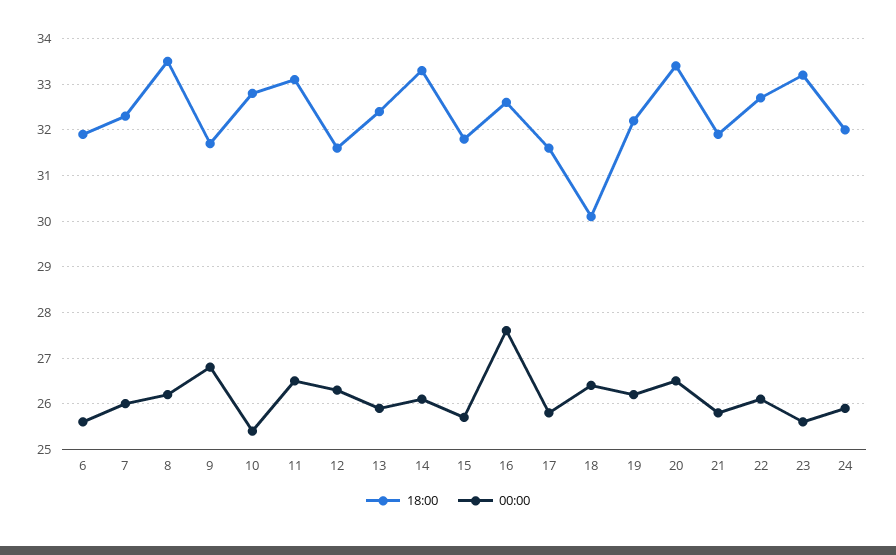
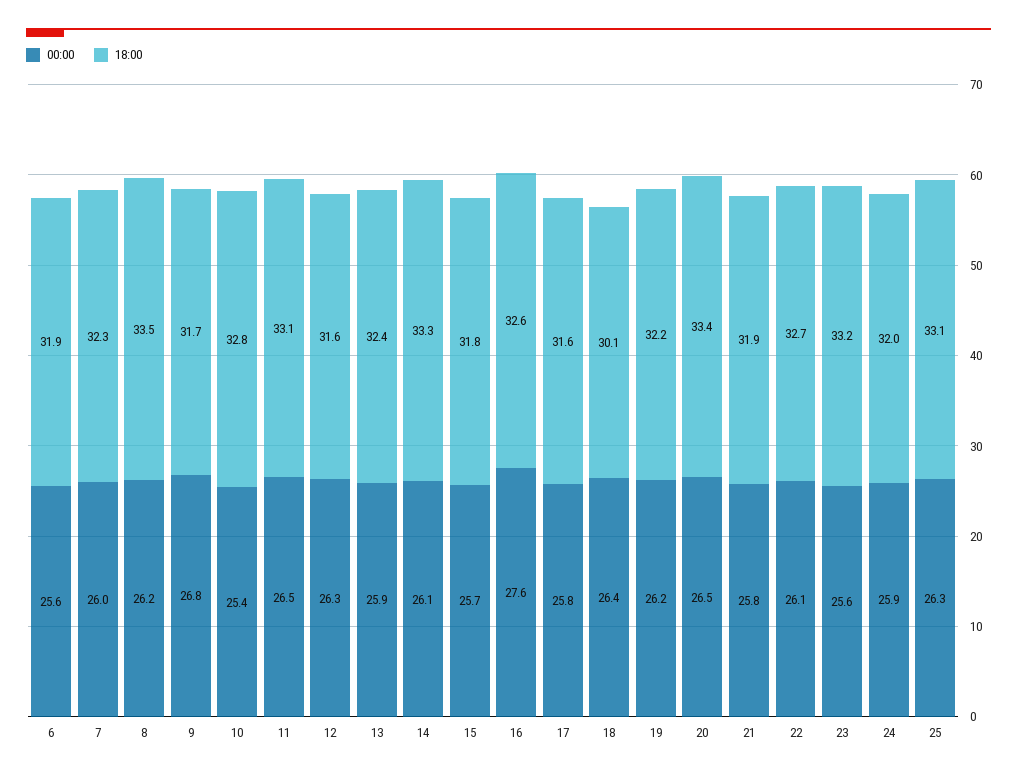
  {
    "18:00": {
      "6": 31.9,
      "7": 32.3,
      "8": 33.5,
      "9": 31.7,
      "10": 32.8,
      "11": 33.1,
      "12": 31.6,
      "13": 32.4,
      "14": 33.3,
      "15": 31.8,
      "16": 32.6,
      "17": 31.6,
      "18": 30.1,
      "19": 32.2,
      "20": 33.4,
      "21": 31.9,
      "22": 32.7,
      "23": 33.2,
-     "24": 32
+     "24": 32,
+     "25": 33.1
    },
    "00:00": {
      "6": 25.6,
      "7": 26,
      "8": 26.2,
      "9": 26.8,
      "10": 25.4,
      "11": 26.5,
      "12": 26.3,
      "13": 25.9,
      "14": 26.1,
      "15": 25.7,
      "16": 27.6,
      "17": 25.8,
      "18": 26.4,
      "19": 26.2,
      "20": 26.5,
      "21": 25.8,
      "22": 26.1,
      "23": 25.6,
-     "24": 25.9
+     "24": 25.9,
+     "25": 26.3
    }
  }

